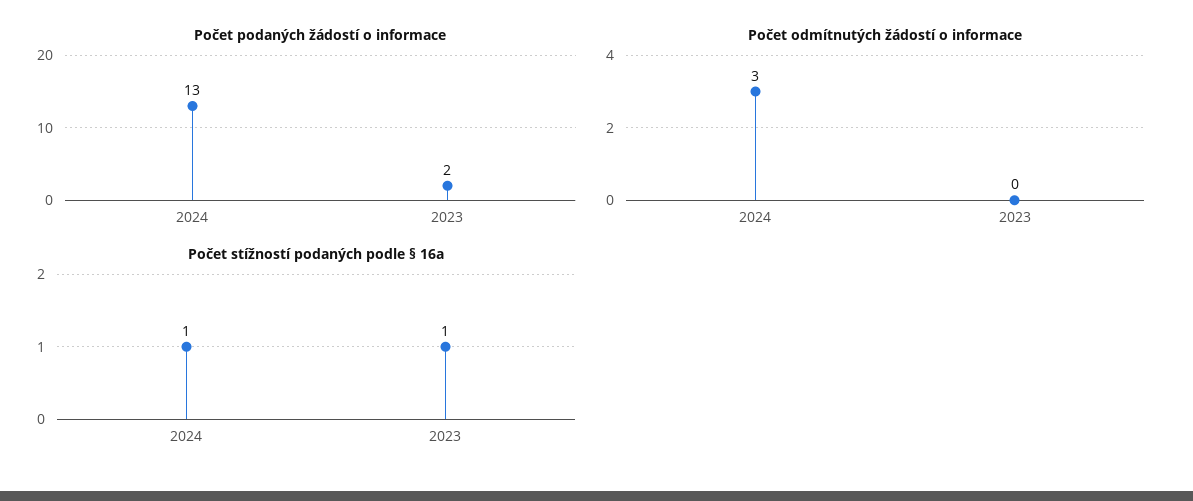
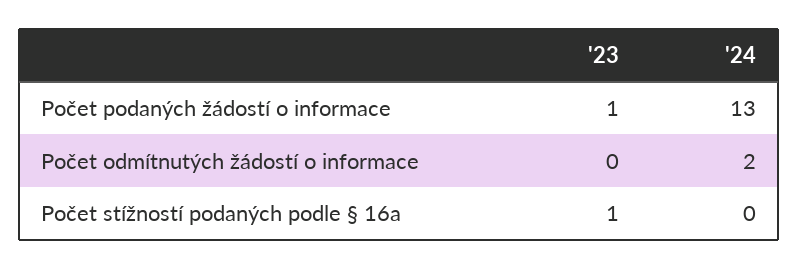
  {
    "Počet podaných žádostí o informace": {
      "2024": 13,
-     "2023": 2
+     "2023": 1
    },
    "Počet odmítnutých žádostí o informace": {
-     "2024": 3,
+     "2024": 2,
      "2023": 0
    },
    "Počet stížností podaných podle § 16a": {
-     "2024": 1,
+     "2024": 0,
      "2023": 1
    }
  }

